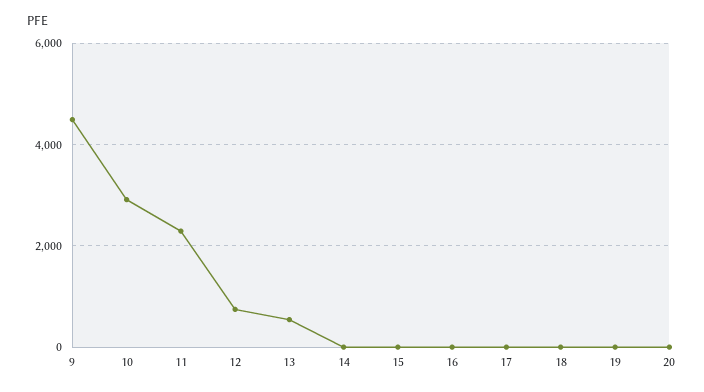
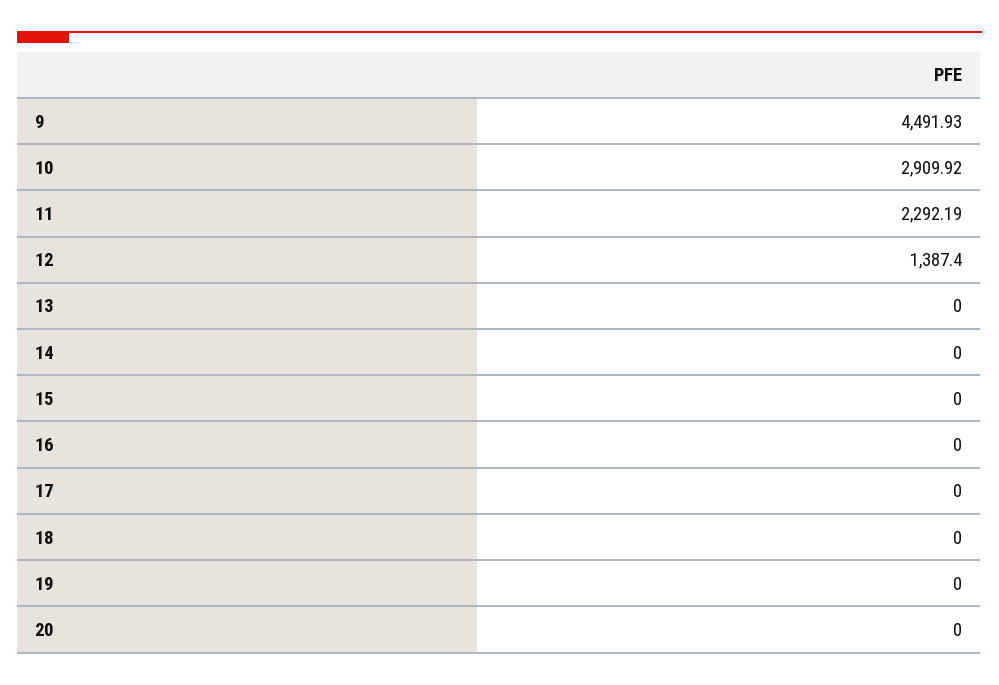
  {
    "9": 4491.93,
    "10": 2909.92,
    "11": 2292.19,
-   "12": 800,
+   "12": 1387.4,
-   "13": 600,
+   "13": 0,
    "14": 0,
    "15": 0,
    "16": 0,
    "17": 0,
    "18": 0,
    "19": 0,
    "20": 0
  }

